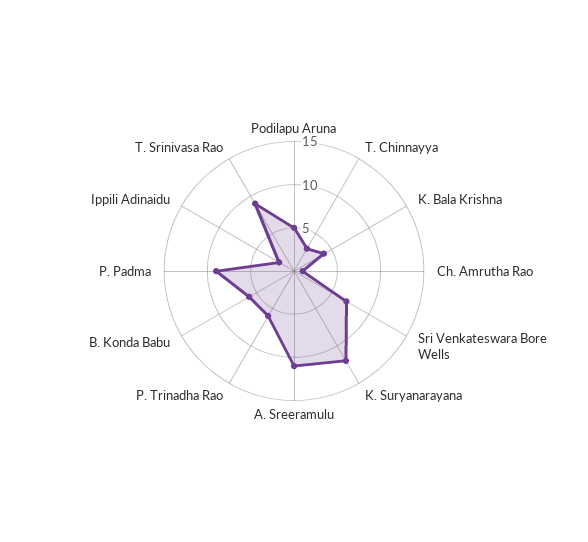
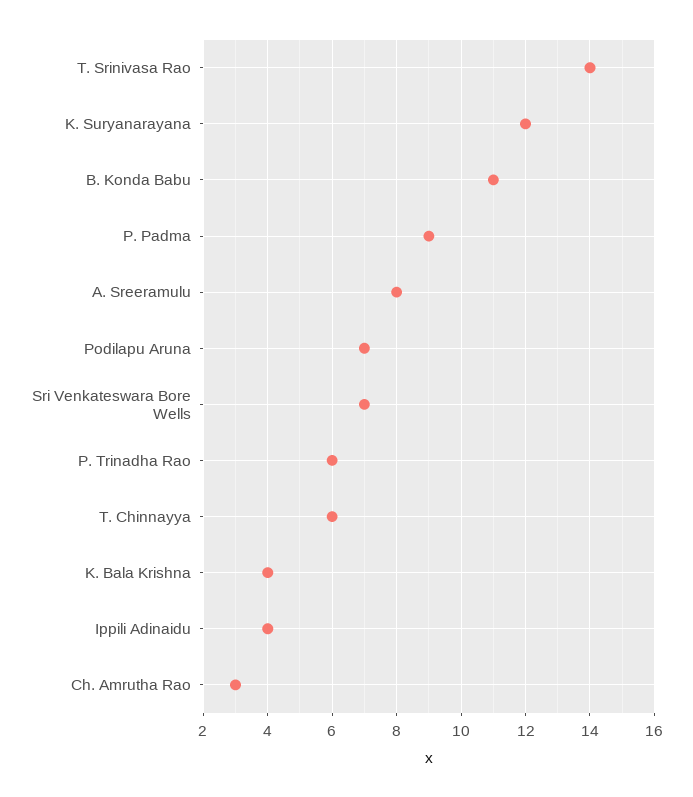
  {
-   "Podilapu Aruna": 5,
+   "Podilapu Aruna": 7,
-   "T. Chinnayya": 3,
+   "T. Chinnayya": 6,
    "K. Bala Krishna": 4,
-   "Ch. Amrutha Rao": 1,
+   "Ch. Amrutha Rao": 3,
    "Sri Venkateswara Bore Wells": 7,
    "K. Suryanarayana": 12,
-   "A. Sreeramulu": 11,
+   "A. Sreeramulu": 8,
    "P. Trinadha Rao": 6,
-   "B. Konda Babu": 6,
+   "B. Konda Babu": 11,
    "P. Padma": 9,
-   "Ippili Adinaidu": 2,
+   "Ippili Adinaidu": 4,
-   "T. Srinivasa Rao": 9
+   "T. Srinivasa Rao": 14
  }

